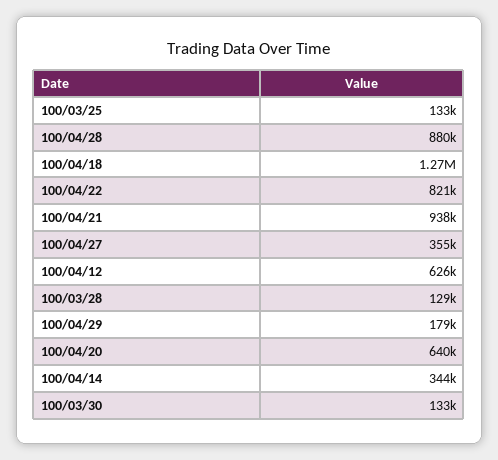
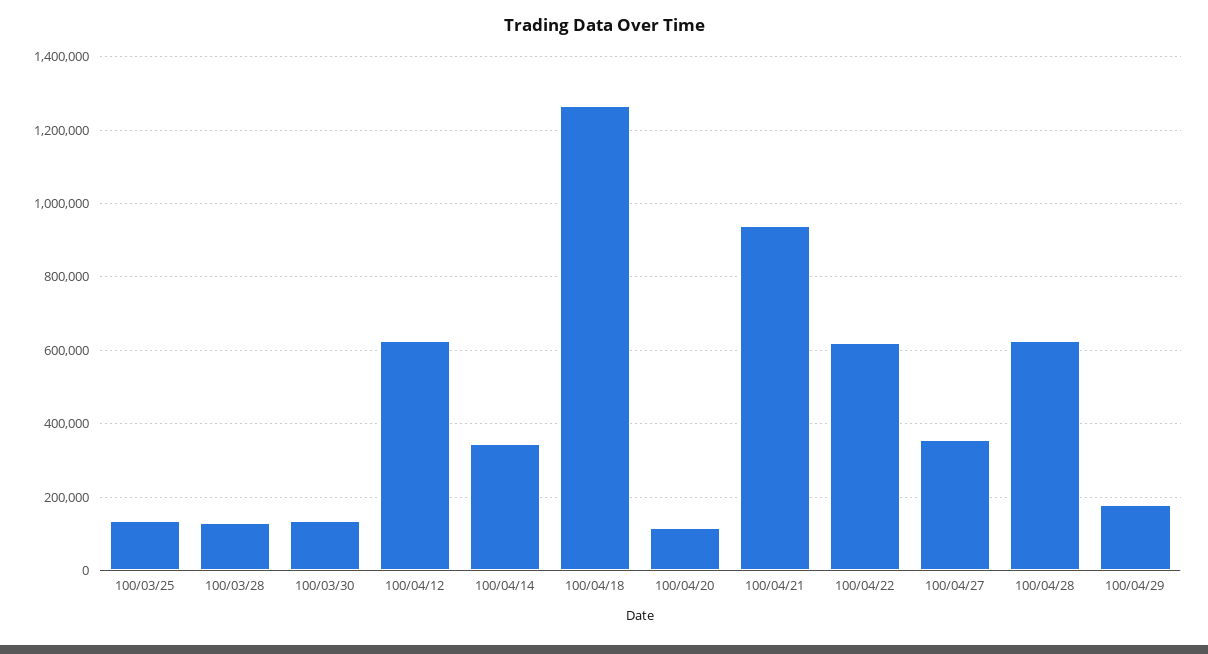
  {
    "100/03/25": 133000,
-   "100/04/28": 880000,
+   "100/04/28": 620000,
    "100/04/18": 1270000,
-   "100/04/22": 821000,
+   "100/04/22": 620000,
    "100/04/21": 938000,
    "100/04/27": 355000,
    "100/04/12": 626000,
    "100/03/28": 129000,
    "100/04/29": 179000,
-   "100/04/20": 640000,
+   "100/04/20": 120000,
    "100/04/14": 344000,
    "100/03/30": 133000
  }

